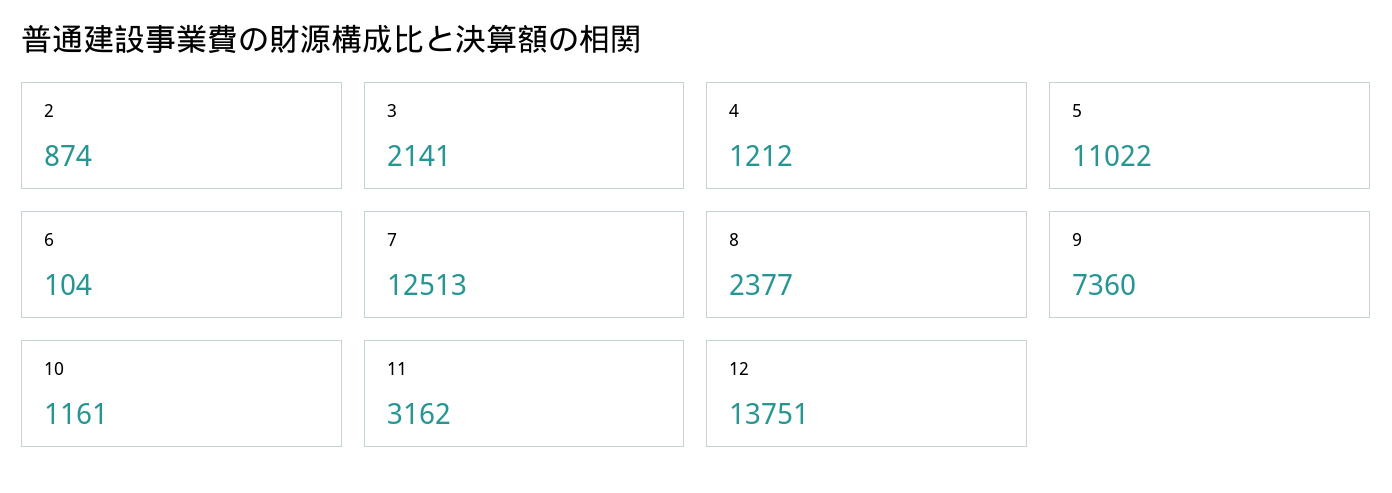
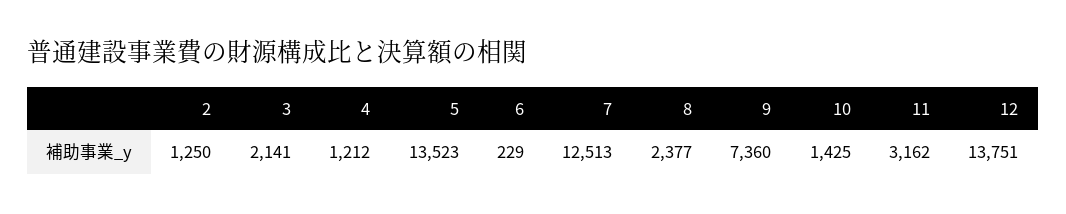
  {
-   "2": 874,
+   "2": 1250,
    "3": 2141,
    "4": 1212,
-   "5": 11022,
+   "5": 13523,
-   "6": 104,
+   "6": 229,
    "7": 12513,
    "8": 2377,
    "9": 7360,
-   "10": 1161,
+   "10": 1425,
    "11": 3162,
    "12": 13751
  }

